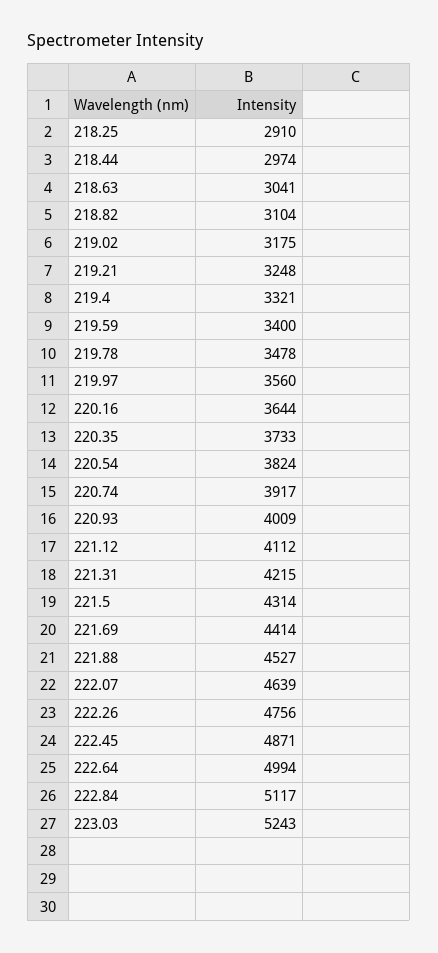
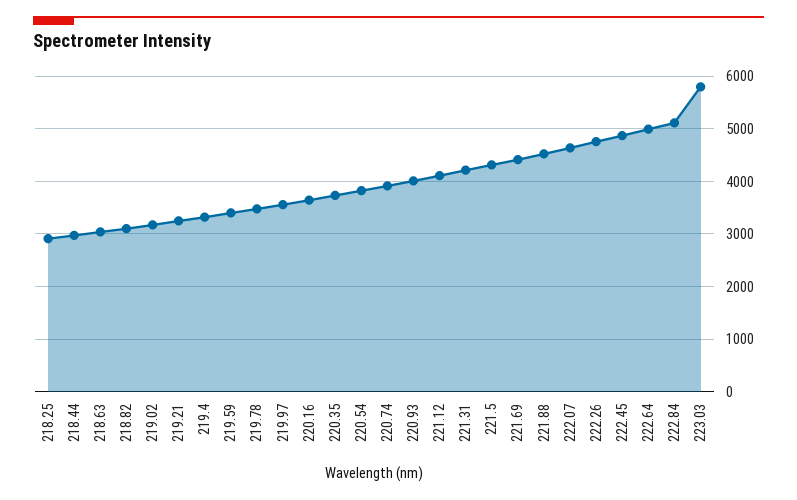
  {
    "218.25": 2910,
    "218.44": 2974,
    "218.63": 3041,
    "218.82": 3104,
    "219.02": 3175,
    "219.21": 3248,
    "219.4": 3321,
    "219.59": 3400,
    "219.78": 3478,
    "219.97": 3560,
    "220.16": 3644,
    "220.35": 3733,
    "220.54": 3824,
    "220.74": 3917,
    "220.93": 4009,
    "221.12": 4112,
    "221.31": 4215,
    "221.5": 4314,
    "221.69": 4414,
    "221.88": 4527,
    "222.07": 4639,
    "222.26": 4756,
    "222.45": 4871,
    "222.64": 4994,
    "222.84": 5117,
-   "223.03": 5243
+   "223.03": 5800
  }

